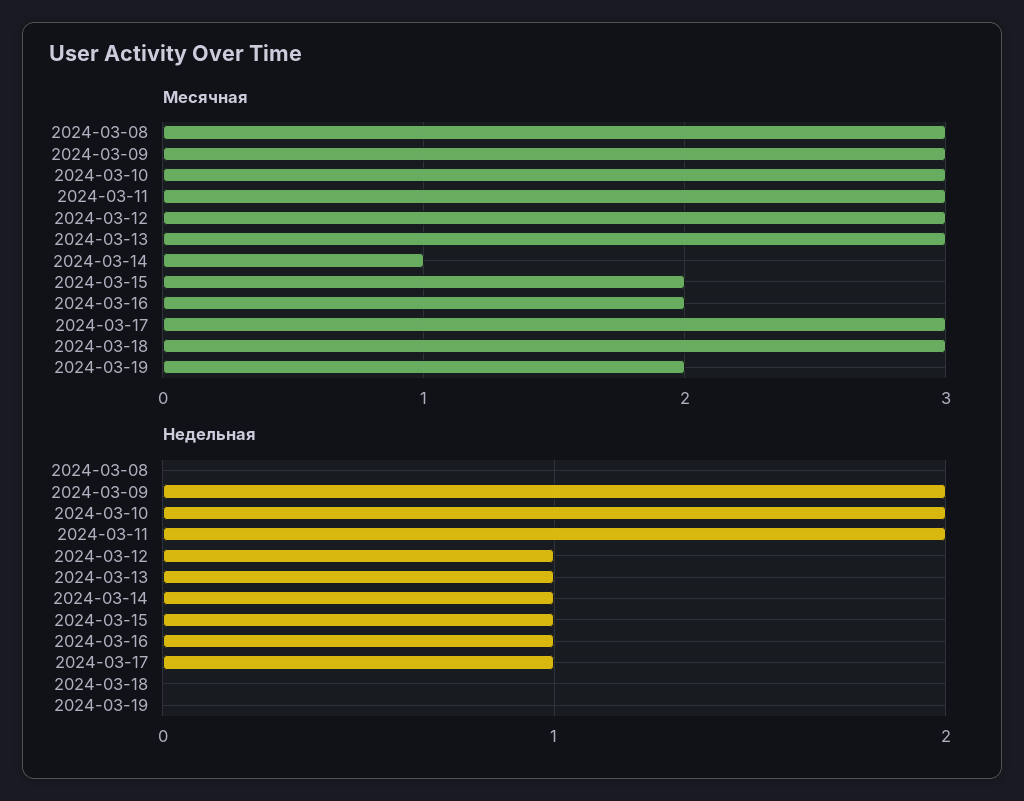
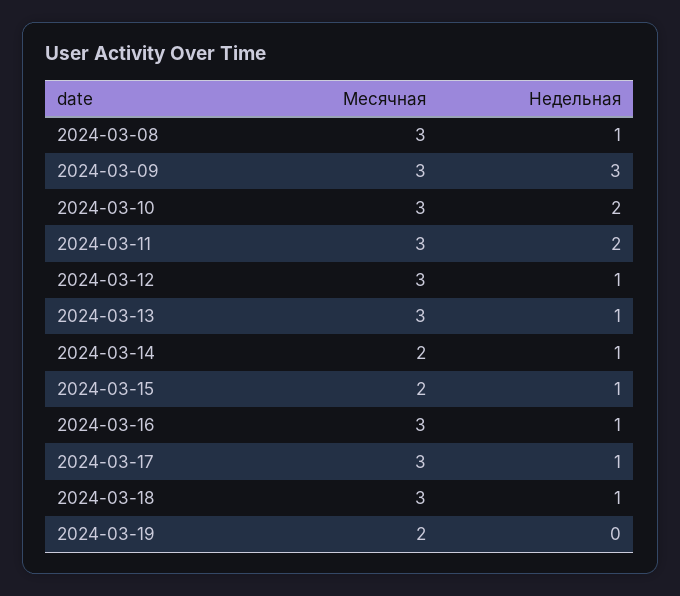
  {
    "Месячная": {
      "2024-03-08": 3,
      "2024-03-09": 3,
      "2024-03-10": 3,
      "2024-03-11": 3,
      "2024-03-12": 3,
      "2024-03-13": 3,
-     "2024-03-14": 1,
+     "2024-03-14": 2,
      "2024-03-15": 2,
-     "2024-03-16": 2,
+     "2024-03-16": 3,
      "2024-03-17": 3,
      "2024-03-18": 3,
      "2024-03-19": 2
    },
    "Недельная": {
-     "2024-03-08": 0,
+     "2024-03-08": 1,
-     "2024-03-09": 2,
+     "2024-03-09": 3,
      "2024-03-10": 2,
      "2024-03-11": 2,
      "2024-03-12": 1,
      "2024-03-13": 1,
      "2024-03-14": 1,
      "2024-03-15": 1,
      "2024-03-16": 1,
      "2024-03-17": 1,
-     "2024-03-18": 0,
+     "2024-03-18": 1,
      "2024-03-19": 0
    }
  }

